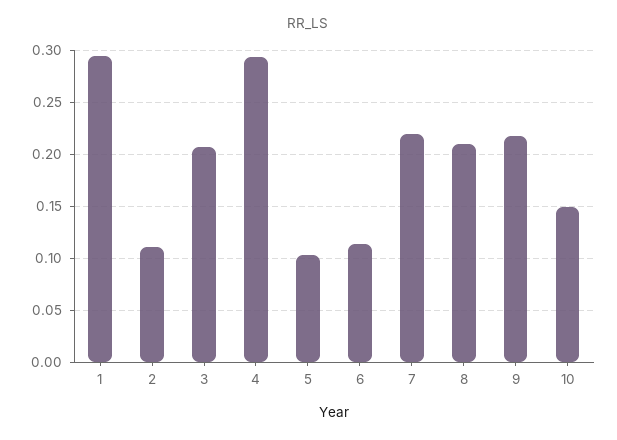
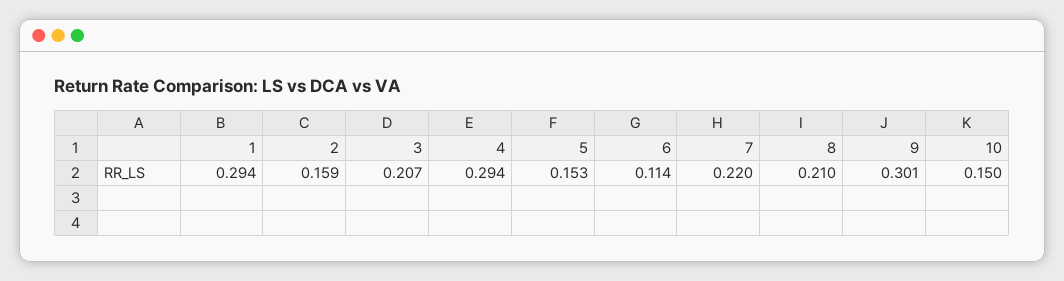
  {
    "1": 0.294,
-   "2": 0.11,
+   "2": 0.159,
    "3": 0.207,
    "4": 0.294,
-   "5": 0.1,
+   "5": 0.153,
    "6": 0.114,
    "7": 0.22,
    "8": 0.21,
-   "9": 0.22,
+   "9": 0.301,
    "10": 0.15
  }

